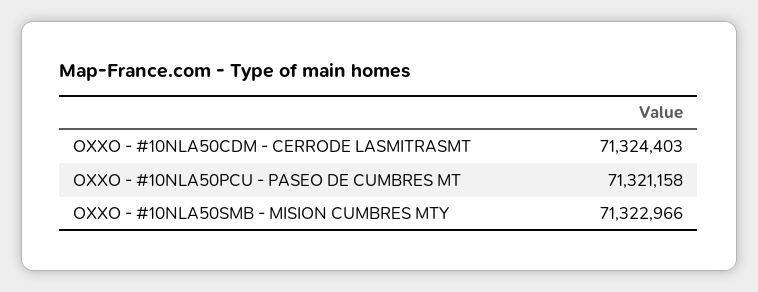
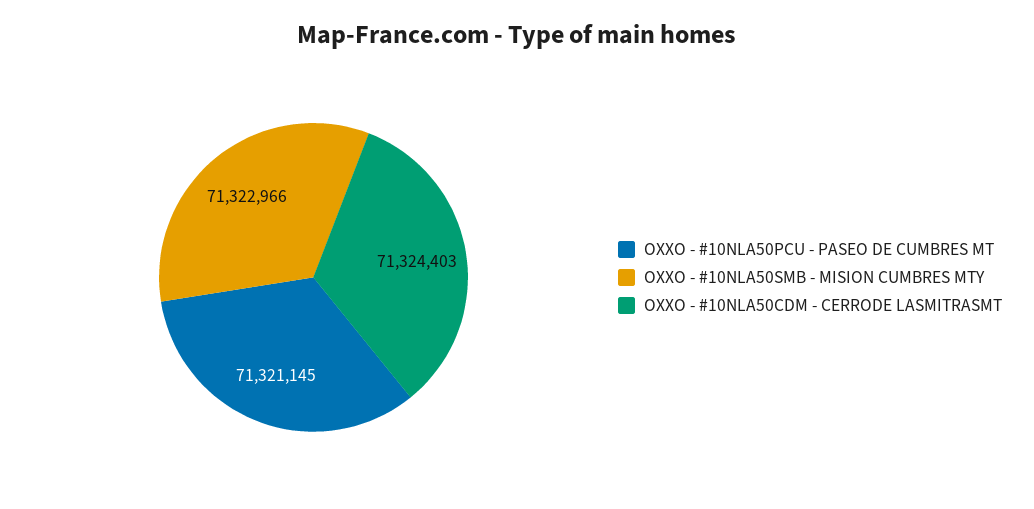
  {
    "OXXO - #10NLA50CDM - CERRODE LASMITRASMT": 71324403,
-   "OXXO - #10NLA50PCU - PASEO DE CUMBRES MT": 71321158,
+   "OXXO - #10NLA50PCU - PASEO DE CUMBRES MT": 71321145,
    "OXXO - #10NLA50SMB - MISION CUMBRES MTY": 71322966
  }

